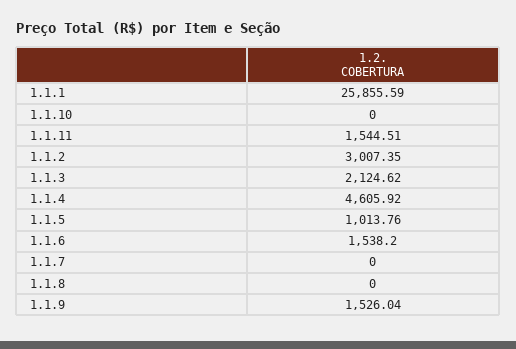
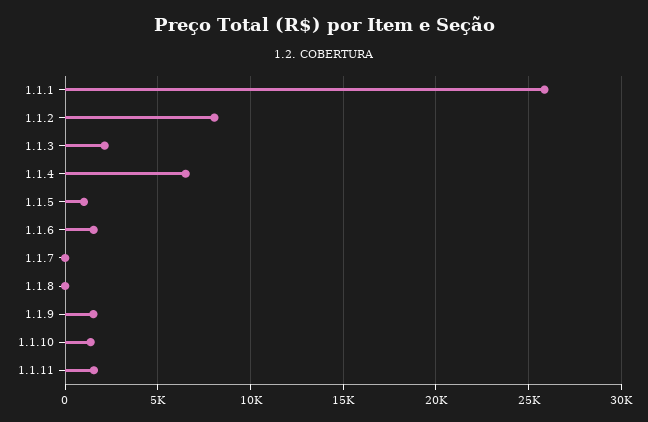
  {
    "1.1.1": 25855.59,
-   "1.1.10": 0,
+   "1.1.10": 1500,
    "1.1.11": 1544.51,
-   "1.1.2": 3007.35,
+   "1.1.2": 8000,
    "1.1.3": 2124.62,
-   "1.1.4": 4605.92,
+   "1.1.4": 6500,
    "1.1.5": 1013.76,
    "1.1.6": 1538.2,
    "1.1.7": 0,
    "1.1.8": 0,
    "1.1.9": 1526.04
  }

